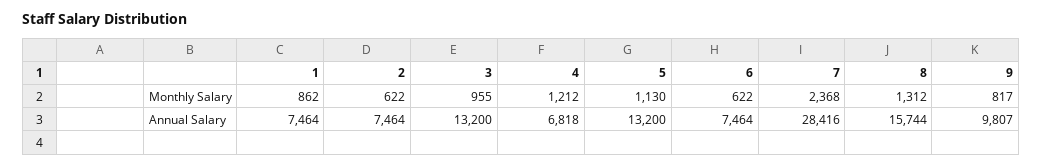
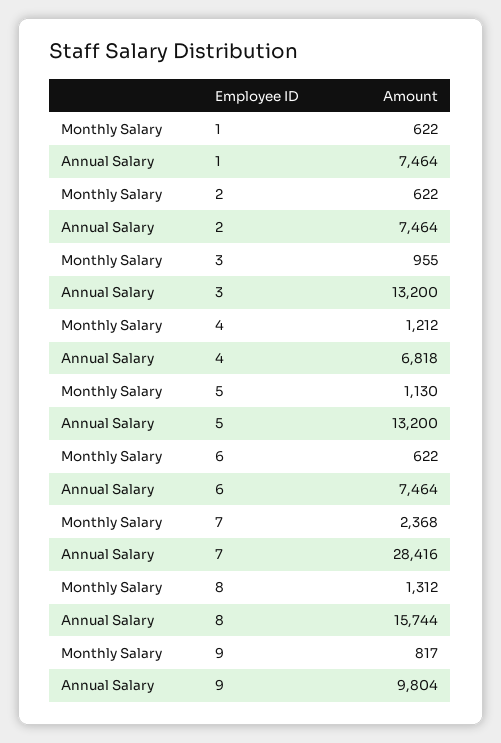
  {
    "1": {
-     "Monthly Salary": 862,
+     "Monthly Salary": 622,
      "Annual Salary": 7464
    },
    "2": {
      "Monthly Salary": 622,
      "Annual Salary": 7464
    },
    "3": {
      "Monthly Salary": 955,
      "Annual Salary": 13200
    },
    "4": {
      "Monthly Salary": 1212,
      "Annual Salary": 6818
    },
    "5": {
      "Monthly Salary": 1130,
      "Annual Salary": 13200
    },
    "6": {
      "Monthly Salary": 622,
      "Annual Salary": 7464
    },
    "7": {
      "Monthly Salary": 2368,
      "Annual Salary": 28416
    },
    "8": {
      "Monthly Salary": 1312,
      "Annual Salary": 15744
    },
    "9": {
      "Monthly Salary": 817,
-     "Annual Salary": 9807
+     "Annual Salary": 9804
    }
  }

